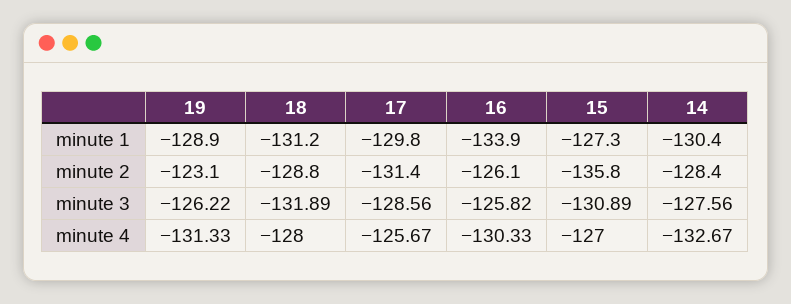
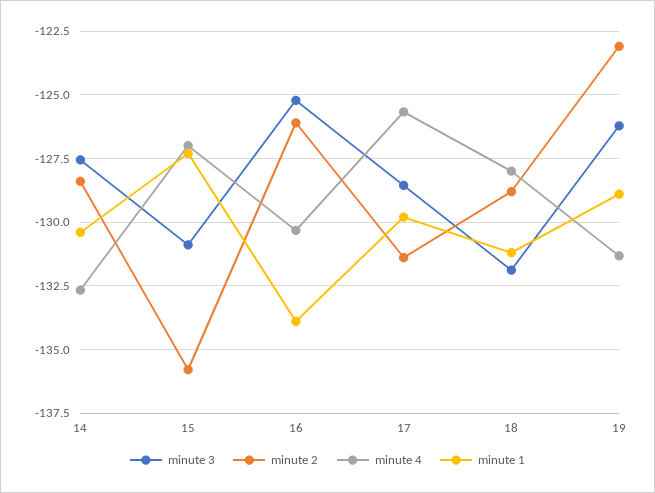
  {
    "minute 1": {
      "19": -128.9,
      "18": -131.2,
      "17": -129.8,
      "16": -133.9,
      "15": -127.3,
      "14": -130.4
    },
    "minute 2": {
      "19": -123.1,
      "18": -128.8,
      "17": -131.4,
      "16": -126.1,
      "15": -135.8,
      "14": -128.4
    },
    "minute 3": {
      "19": -126.22,
      "18": -131.89,
      "17": -128.56,
-     "16": -125.82,
+     "16": -125.25,
      "15": -130.89,
      "14": -127.56
    },
    "minute 4": {
      "19": -131.33,
      "18": -128,
      "17": -125.67,
      "16": -130.33,
      "15": -127,
      "14": -132.67
    }
  }

